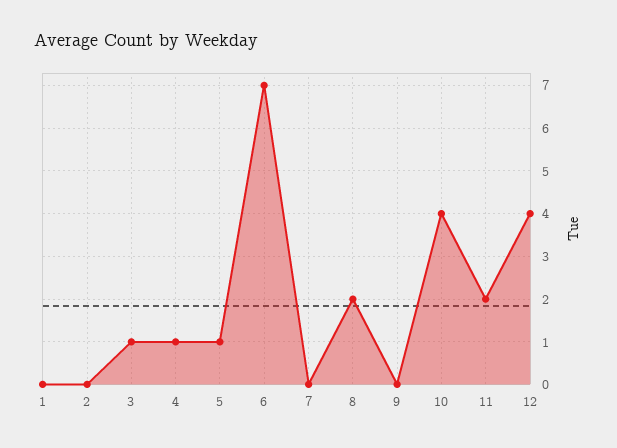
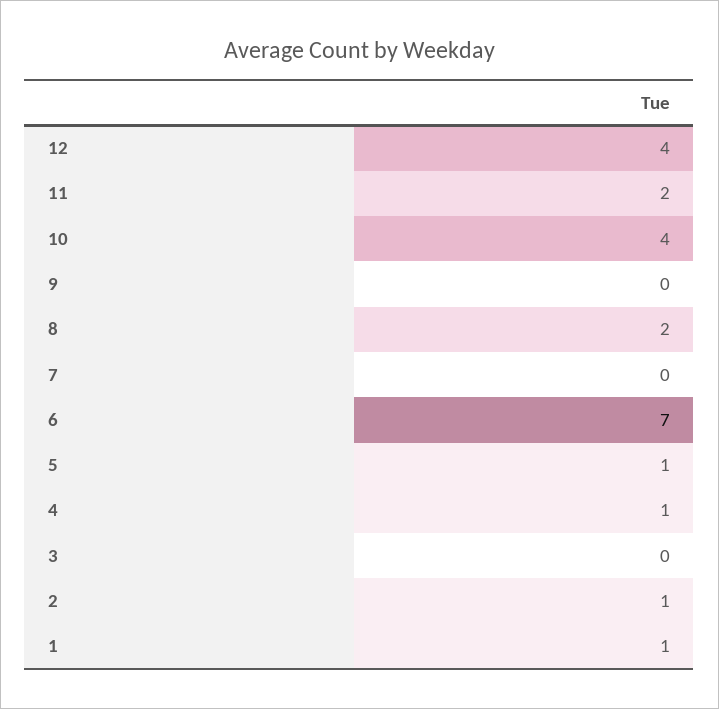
  {
-   "1": 0,
+   "1": 1,
-   "2": 0,
+   "2": 1,
-   "3": 1,
+   "3": 0,
    "4": 1,
    "5": 1,
    "6": 7,
    "7": 0,
    "8": 2,
    "9": 0,
    "10": 4,
    "11": 2,
    "12": 4
  }

